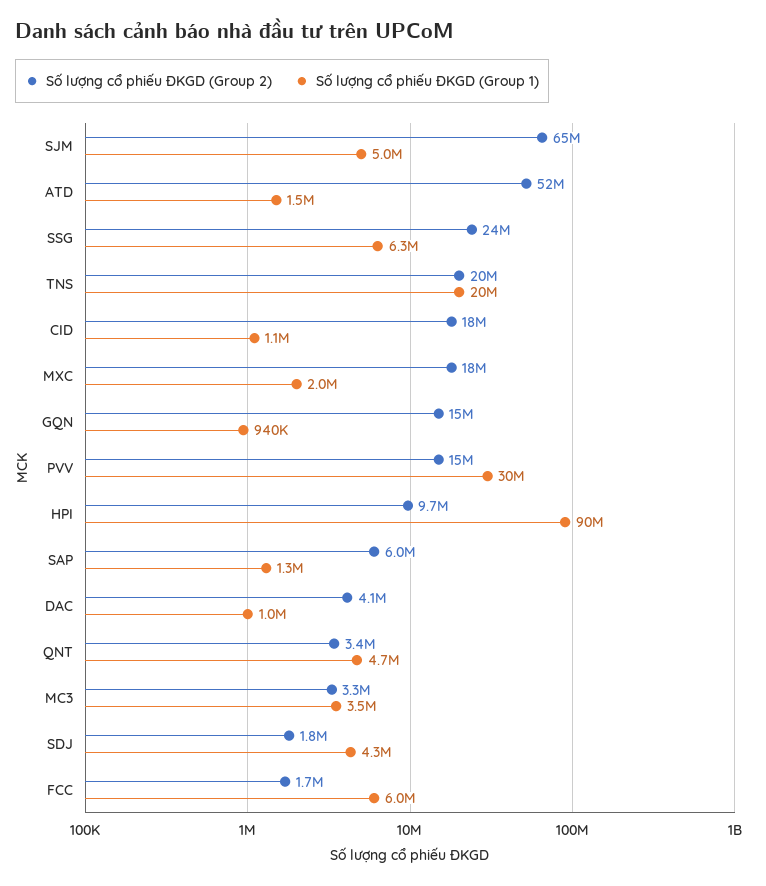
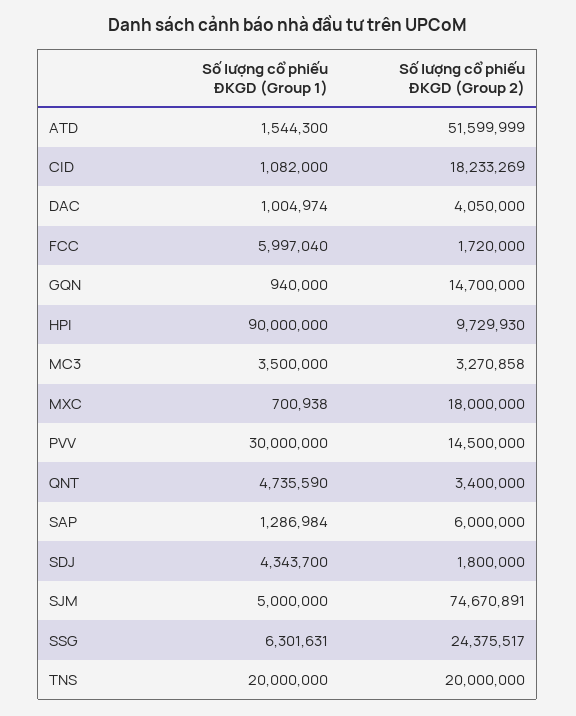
  {
    "Số lượng cổ phiếu ĐKGD (Group 2)": {
-     "SJM": 65000000,
+     "SJM": 74670891,
      "ATD": 51599999,
      "SSG": 24375517,
      "TNS": 20000000,
      "CID": 18233269,
      "MXC": 18000000,
      "GQN": 14700000,
      "PVV": 14500000,
      "HPI": 9729930,
      "SAP": 6000000,
      "DAC": 4050000,
      "QNT": 3400000,
      "MC3": 3270858,
      "SDJ": 1800000,
      "FCC": 1720000
    },
    "Số lượng cổ phiếu ĐKGD (Group 1)": {
      "SJM": 5000000,
      "ATD": 1544300,
      "SSG": 6301631,
      "TNS": 20000000,
      "CID": 1082000,
-     "MXC": 2000000,
+     "MXC": 700938,
      "GQN": 940000,
      "PVV": 30000000,
      "HPI": 90000000,
      "SAP": 1286984,
      "DAC": 1004974,
      "QNT": 4735590,
      "MC3": 3500000,
      "SDJ": 4343700,
      "FCC": 5997040
    }
  }

